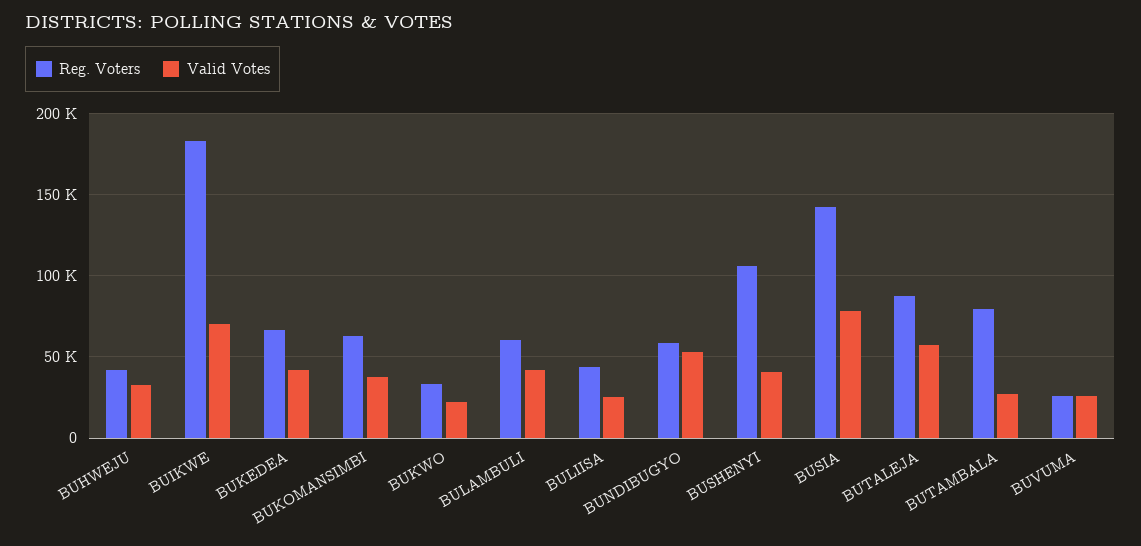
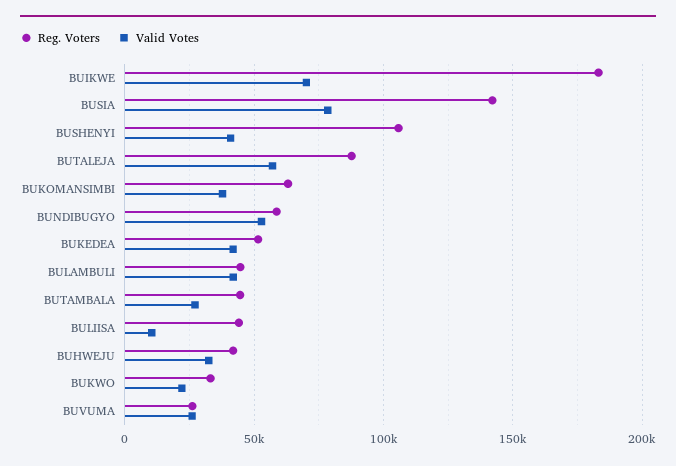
  {
    "Reg. Voters": {
      "BUHWEJU": 40000,
      "BUIKWE": 185000,
-     "BUKEDEA": 65000,
+     "BUKEDEA": 50000,
      "BUKOMANSIMBI": 65000,
      "BUKWO": 35000,
-     "BULAMBULI": 60000,
+     "BULAMBULI": 45000,
      "BULIISA": 45000,
      "BUNDIBUGYO": 60000,
      "BUSHENYI": 105000,
      "BUSIA": 140000,
      "BUTALEJA": 90000,
-     "BUTAMBALA": 80000,
+     "BUTAMBALA": 45000,
      "BUVUMA": 25000
    },
    "Valid Votes": {
      "BUHWEJU": 30000,
      "BUIKWE": 70000,
      "BUKEDEA": 40000,
      "BUKOMANSIMBI": 40000,
      "BUKWO": 20000,
      "BULAMBULI": 40000,
-     "BULIISA": 25000,
+     "BULIISA": 10000,
      "BUNDIBUGYO": 55000,
      "BUSHENYI": 40000,
      "BUSIA": 80000,
      "BUTALEJA": 55000,
      "BUTAMBALA": 25000,
      "BUVUMA": 25000
    }
  }

